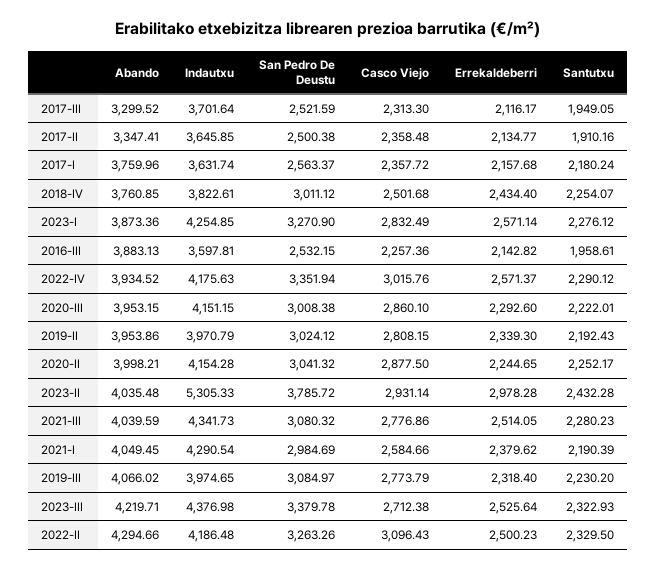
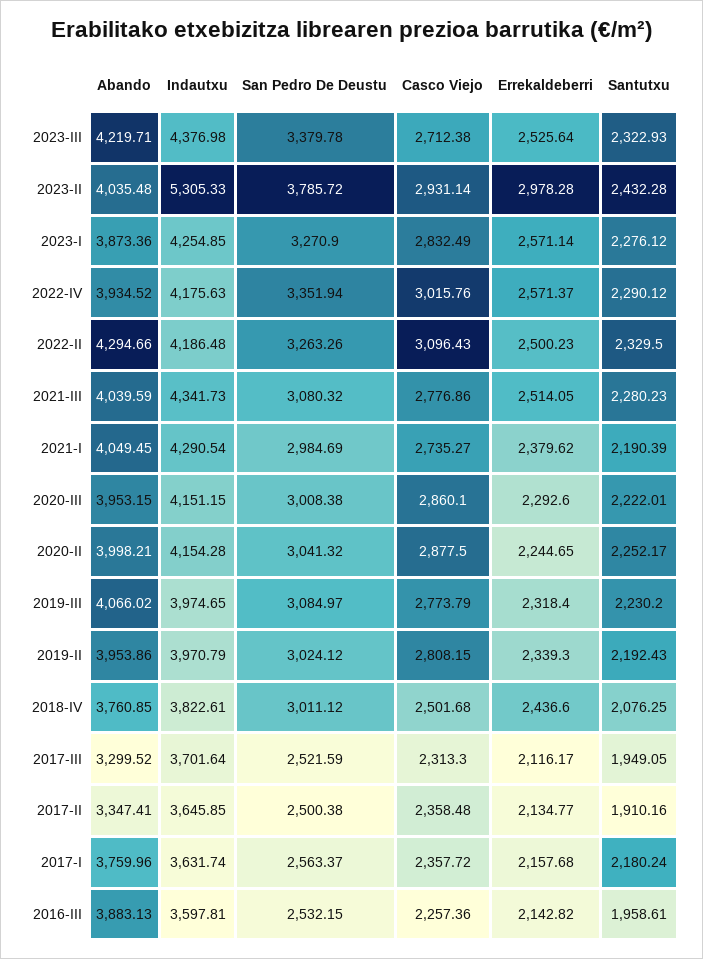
  {
    "Abando": {
      "2017-III": 3299.52,
      "2017-II": 3347.41,
      "2017-I": 3759.96,
      "2018-IV": 3760.85,
      "2023-I": 3873.36,
      "2016-III": 3883.13,
      "2022-IV": 3934.52,
      "2020-III": 3953.15,
      "2019-II": 3953.86,
      "2020-II": 3998.21,
      "2023-II": 4035.48,
      "2021-III": 4039.59,
      "2021-I": 4049.45,
      "2019-III": 4066.02,
      "2023-III": 4219.71,
      "2022-II": 4294.66
    },
    "Indautxu": {
      "2017-III": 3701.64,
      "2017-II": 3645.85,
      "2017-I": 3631.74,
      "2018-IV": 3822.61,
      "2023-I": 4254.85,
      "2016-III": 3597.81,
      "2022-IV": 4175.63,
      "2020-III": 4151.15,
      "2019-II": 3970.79,
      "2020-II": 4154.28,
      "2023-II": 5305.33,
      "2021-III": 4341.73,
      "2021-I": 4290.54,
      "2019-III": 3974.65,
      "2023-III": 4376.98,
      "2022-II": 4186.48
    },
    "San Pedro De Deustu": {
      "2017-III": 2521.59,
      "2017-II": 2500.38,
      "2017-I": 2563.37,
      "2018-IV": 3011.12,
      "2023-I": 3270.9,
      "2016-III": 2532.15,
      "2022-IV": 3351.94,
      "2020-III": 3008.38,
      "2019-II": 3024.12,
      "2020-II": 3041.32,
      "2023-II": 3785.72,
      "2021-III": 3080.32,
      "2021-I": 2984.69,
      "2019-III": 3084.97,
      "2023-III": 3379.78,
      "2022-II": 3263.26
    },
    "Casco Viejo": {
      "2017-III": 2313.3,
      "2017-II": 2358.48,
      "2017-I": 2357.72,
      "2018-IV": 2501.68,
      "2023-I": 2832.49,
      "2016-III": 2257.36,
      "2022-IV": 3015.76,
      "2020-III": 2860.1,
      "2019-II": 2808.15,
      "2020-II": 2877.5,
      "2023-II": 2931.14,
      "2021-III": 2776.86,
-     "2021-I": 2584.66,
+     "2021-I": 2735.27,
      "2019-III": 2773.79,
      "2023-III": 2712.38,
      "2022-II": 3096.43
    },
    "Errekaldeberri": {
      "2017-III": 2116.17,
      "2017-II": 2134.77,
      "2017-I": 2157.68,
-     "2018-IV": 2434.4,
+     "2018-IV": 2436.6,
      "2023-I": 2571.14,
      "2016-III": 2142.82,
      "2022-IV": 2571.37,
      "2020-III": 2292.6,
      "2019-II": 2339.3,
      "2020-II": 2244.65,
      "2023-II": 2978.28,
      "2021-III": 2514.05,
      "2021-I": 2379.62,
      "2019-III": 2318.4,
      "2023-III": 2525.64,
      "2022-II": 2500.23
    },
    "Santutxu": {
      "2017-III": 1949.05,
      "2017-II": 1910.16,
      "2017-I": 2180.24,
-     "2018-IV": 2254.07,
+     "2018-IV": 2076.25,
      "2023-I": 2276.12,
      "2016-III": 1958.61,
      "2022-IV": 2290.12,
      "2020-III": 2222.01,
      "2019-II": 2192.43,
      "2020-II": 2252.17,
      "2023-II": 2432.28,
      "2021-III": 2280.23,
      "2021-I": 2190.39,
      "2019-III": 2230.2,
      "2023-III": 2322.93,
      "2022-II": 2329.5
    }
  }

